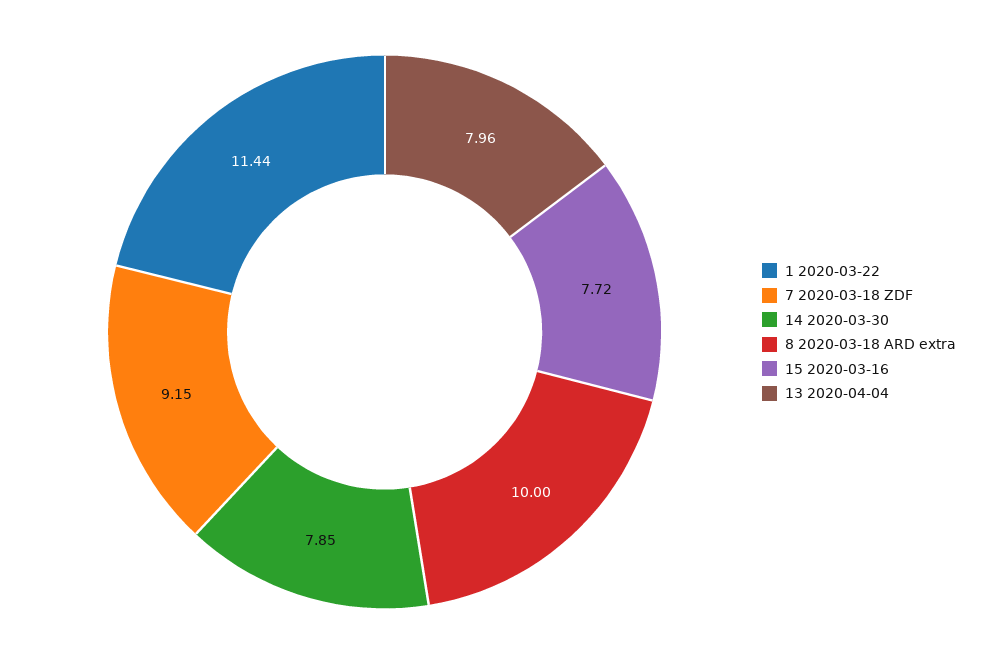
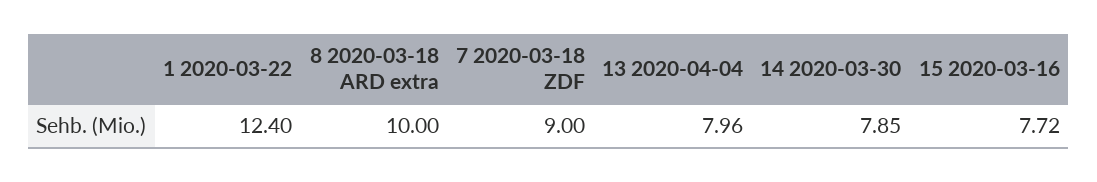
  {
-   "1 2020-03-22": 11.44,
+   "1 2020-03-22": 12.4,
-   "7 2020-03-18 ZDF": 9.15,
+   "7 2020-03-18 ZDF": 9,
    "14 2020-03-30": 7.85,
    "8 2020-03-18 ARD extra": 10,
    "15 2020-03-16": 7.72,
    "13 2020-04-04": 7.96
  }

